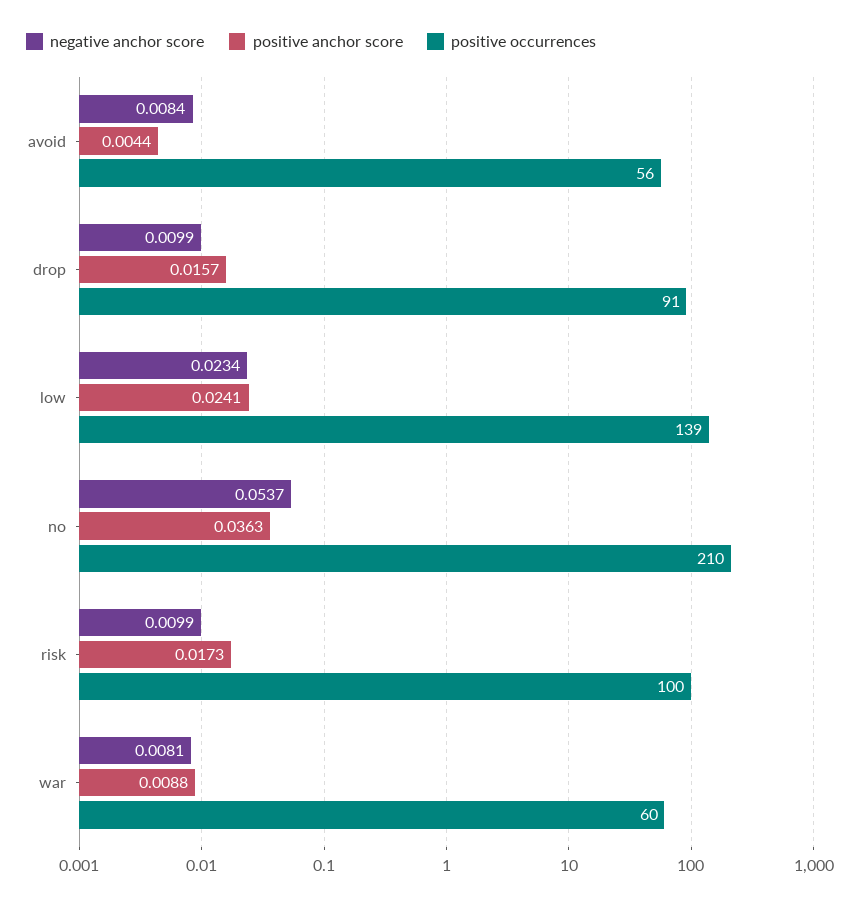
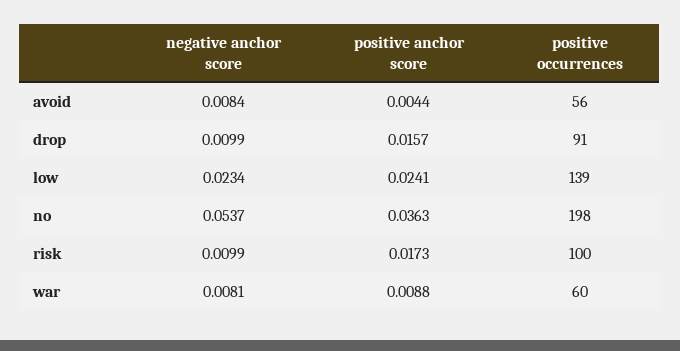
  {
    "negative anchor score": {
      "avoid": 0.0084,
      "drop": 0.0099,
      "low": 0.0234,
      "no": 0.0537,
      "risk": 0.0099,
      "war": 0.0081
    },
    "positive anchor score": {
      "avoid": 0.0044,
      "drop": 0.0157,
      "low": 0.0241,
      "no": 0.0363,
      "risk": 0.0173,
      "war": 0.0088
    },
    "positive occurrences": {
      "avoid": 56,
      "drop": 91,
      "low": 139,
-     "no": 210,
+     "no": 198,
      "risk": 100,
      "war": 60
    }
  }

